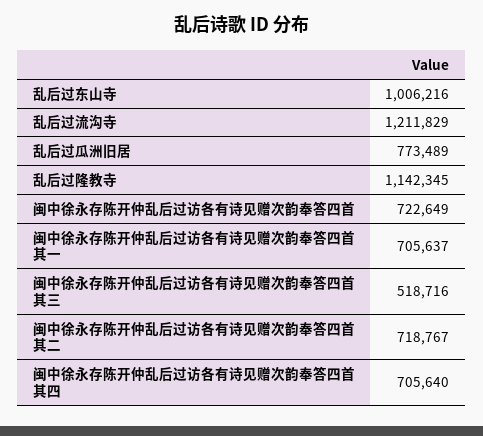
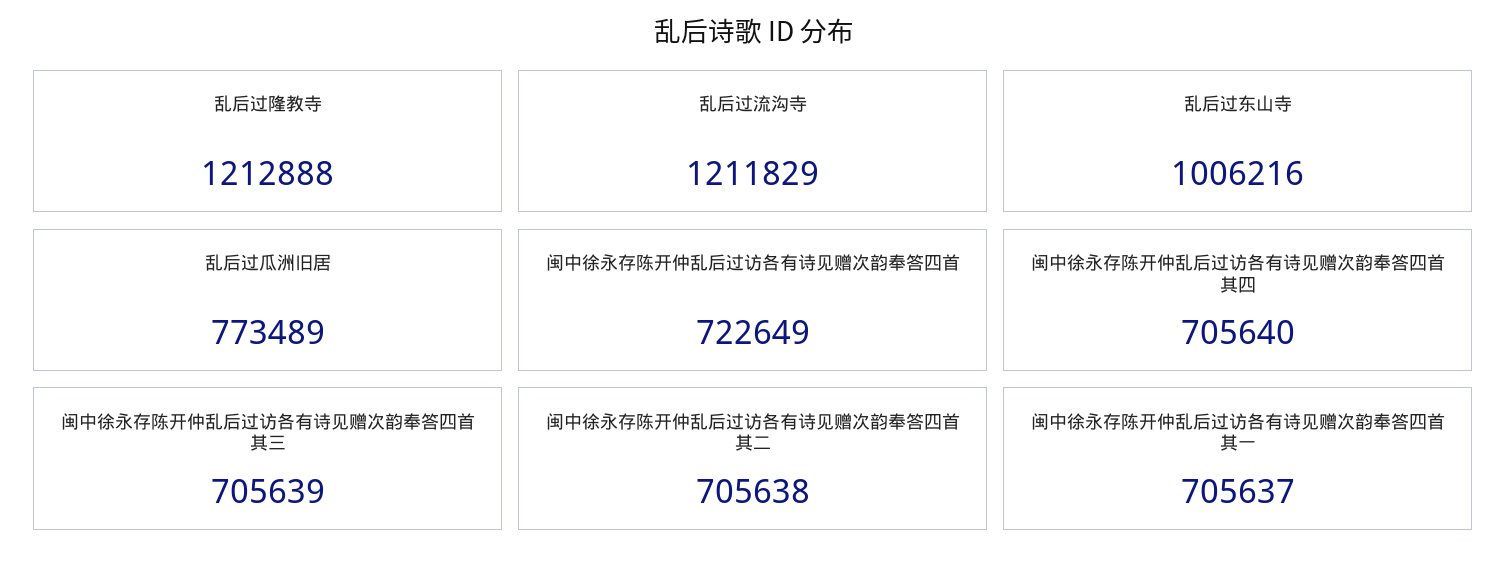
  {
    "乱后过东山寺": 1006216,
    "乱后过流沟寺": 1211829,
    "乱后过瓜洲旧居": 773489,
-   "乱后过隆教寺": 1142345,
+   "乱后过隆教寺": 1212888,
    "闽中徐永存陈开仲乱后过访各有诗见赠次韵奉答四首": 722649,
    "闽中徐永存陈开仲乱后过访各有诗见赠次韵奉答四首 其一": 705637,
-   "闽中徐永存陈开仲乱后过访各有诗见赠次韵奉答四首 其三": 518716,
+   "闽中徐永存陈开仲乱后过访各有诗见赠次韵奉答四首 其三": 705639,
-   "闽中徐永存陈开仲乱后过访各有诗见赠次韵奉答四首 其二": 718767,
+   "闽中徐永存陈开仲乱后过访各有诗见赠次韵奉答四首 其二": 705638,
    "闽中徐永存陈开仲乱后过访各有诗见赠次韵奉答四首 其四": 705640
  }

